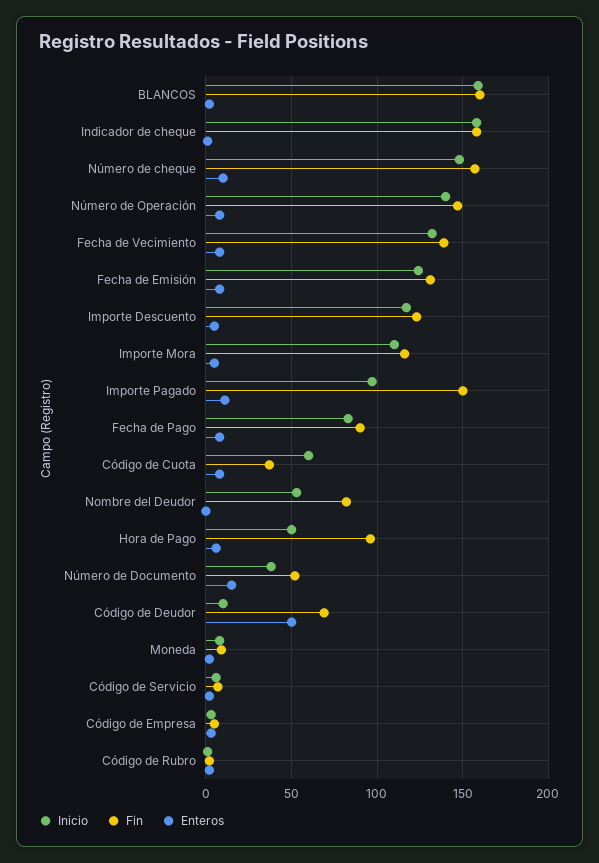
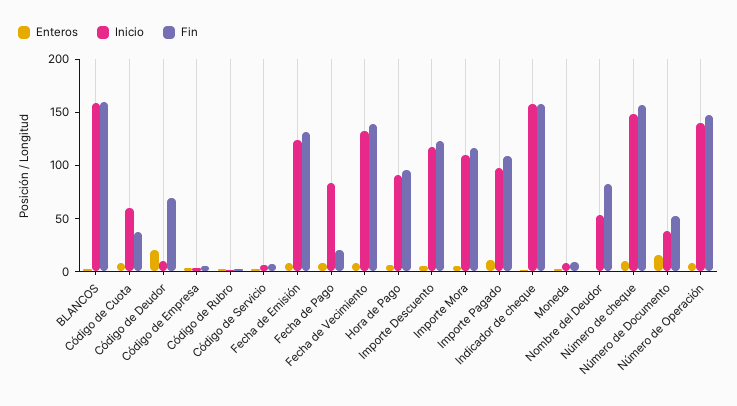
  {
    "Inicio": {
      "BLANCOS": 160,
      "Indicador de cheque": 160,
      "Número de cheque": 150,
      "Número de Operación": 140,
      "Fecha de Vecimiento": 130,
      "Fecha de Emisión": 125,
      "Importe Descuento": 115,
      "Importe Mora": 110,
      "Importe Pagado": 95,
      "Fecha de Pago": 85,
      "Código de Cuota": 60,
      "Nombre del Deudor": 55,
-     "Hora de Pago": 50,
+     "Hora de Pago": 90,
      "Número de Documento": 40,
      "Código de Deudor": 10,
      "Moneda": 10,
      "Código de Servicio": 5,
      "Código de Empresa": 5,
      "Código de Rubro": 0
    },
    "Fin": {
      "BLANCOS": 160,
      "Indicador de cheque": 160,
      "Número de cheque": 155,
      "Número de Operación": 145,
      "Fecha de Vecimiento": 140,
      "Fecha de Emisión": 130,
      "Importe Descuento": 125,
      "Importe Mora": 115,
-     "Importe Pagado": 150,
+     "Importe Pagado": 110,
-     "Fecha de Pago": 90,
+     "Fecha de Pago": 20,
      "Código de Cuota": 35,
      "Nombre del Deudor": 80,
      "Hora de Pago": 95,
      "Número de Documento": 50,
      "Código de Deudor": 70,
      "Moneda": 10,
      "Código de Servicio": 5,
      "Código de Empresa": 5,
      "Código de Rubro": 0
    },
    "Enteros": {
      "BLANCOS": 0,
      "Indicador de cheque": 0,
      "Número de cheque": 10,
      "Número de Operación": 10,
      "Fecha de Vecimiento": 10,
      "Fecha de Emisión": 10,
      "Importe Descuento": 5,
      "Importe Mora": 5,
      "Importe Pagado": 10,
      "Fecha de Pago": 10,
      "Código de Cuota": 10,
      "Nombre del Deudor": 0,
      "Hora de Pago": 5,
      "Número de Documento": 15,
-     "Código de Deudor": 50,
+     "Código de Deudor": 20,
      "Moneda": 0,
      "Código de Servicio": 0,
      "Código de Empresa": 5,
      "Código de Rubro": 0
    }
  }

